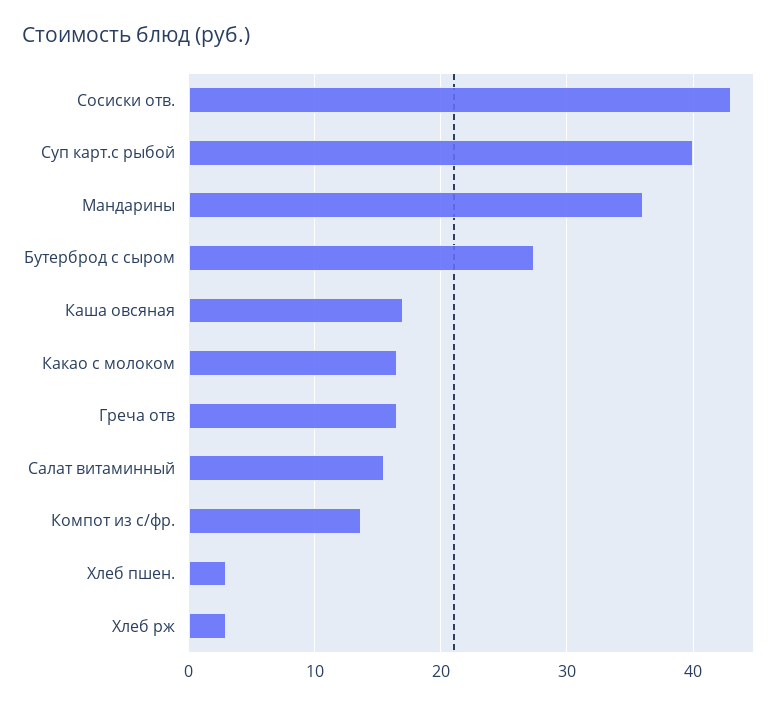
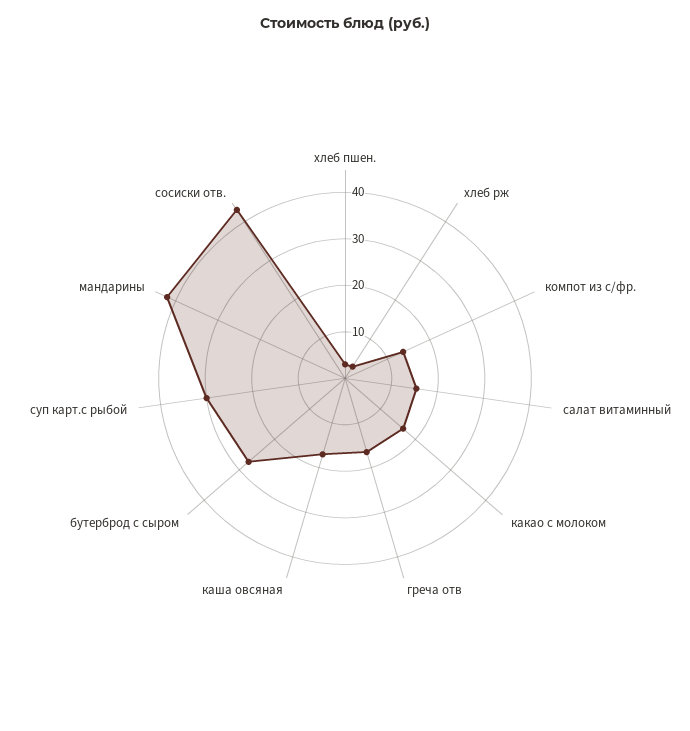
  {
    "Сосиски отв.": 43,
-   "Суп карт.с рыбой": 40,
+   "Суп карт.с рыбой": 30,
-   "Мандарины": 36,
+   "Мандарины": 42,
    "Бутерброд с сыром": 27,
    "Каша овсяная": 17,
    "Какао с молоком": 17,
    "Греча отв": 17,
    "Салат витаминный": 16,
    "Компот из с/фр.": 14,
    "Хлеб пшен.": 3,
    "Хлеб рж": 3
  }

